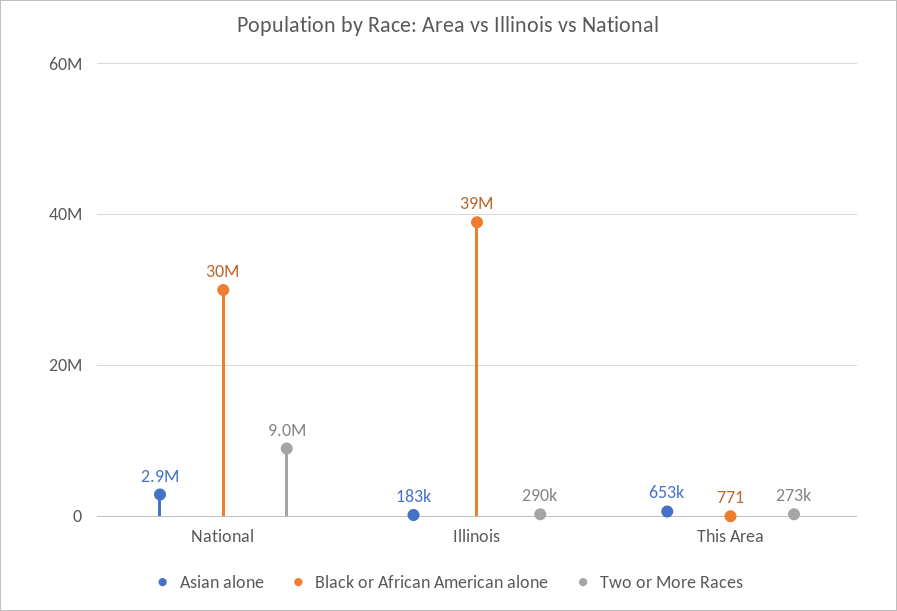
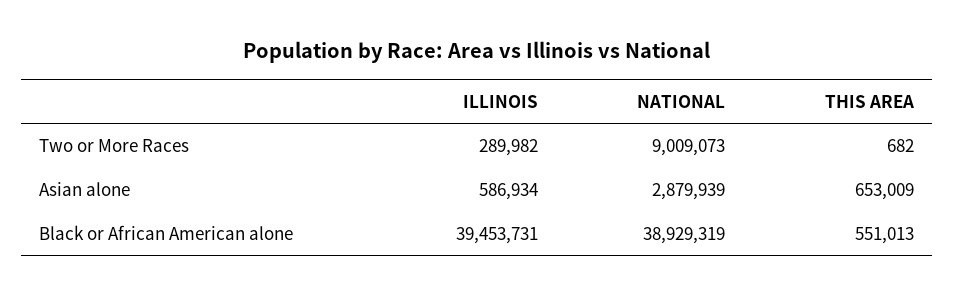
  {
    "Asian alone": {
      "National": 2879939,
-     "Illinois": 183000,
+     "Illinois": 586934,
      "This Area": 653009
    },
    "Black or African American alone": {
-     "National": 30000000,
+     "National": 38929319,
      "Illinois": 39453731,
-     "This Area": 771
+     "This Area": 551013
    },
    "Two or More Races": {
      "National": 9009073,
      "Illinois": 289982,
-     "This Area": 273000
+     "This Area": 682
    }
  }

